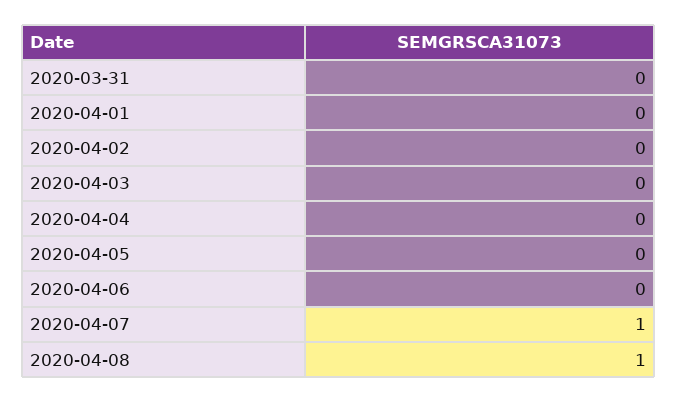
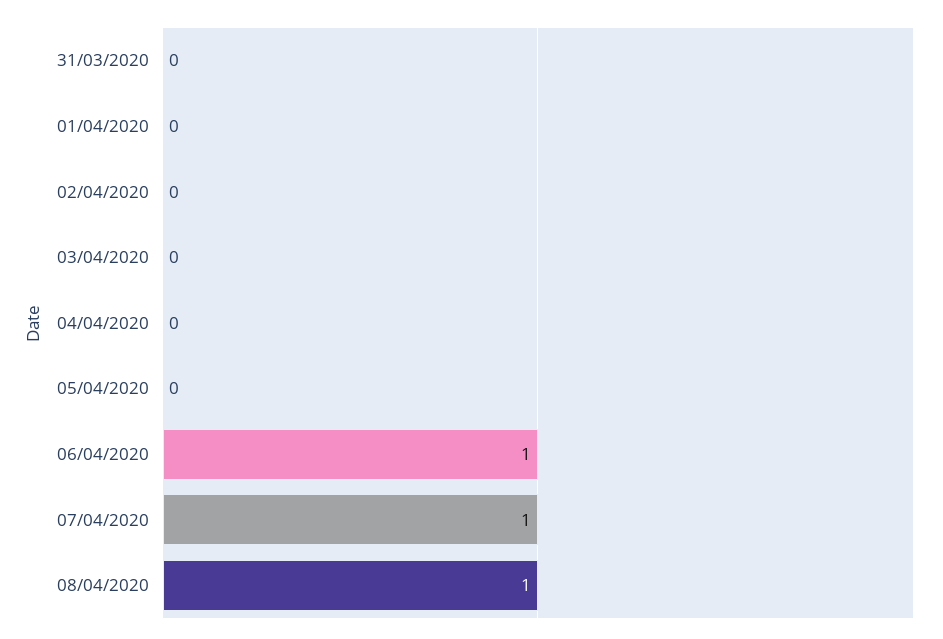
  {
    "2020-03-31": 0,
    "2020-04-01": 0,
    "2020-04-02": 0,
    "2020-04-03": 0,
    "2020-04-04": 0,
    "2020-04-05": 0,
-   "2020-04-06": 0,
+   "2020-04-06": 1,
    "2020-04-07": 1,
    "2020-04-08": 1
  }

